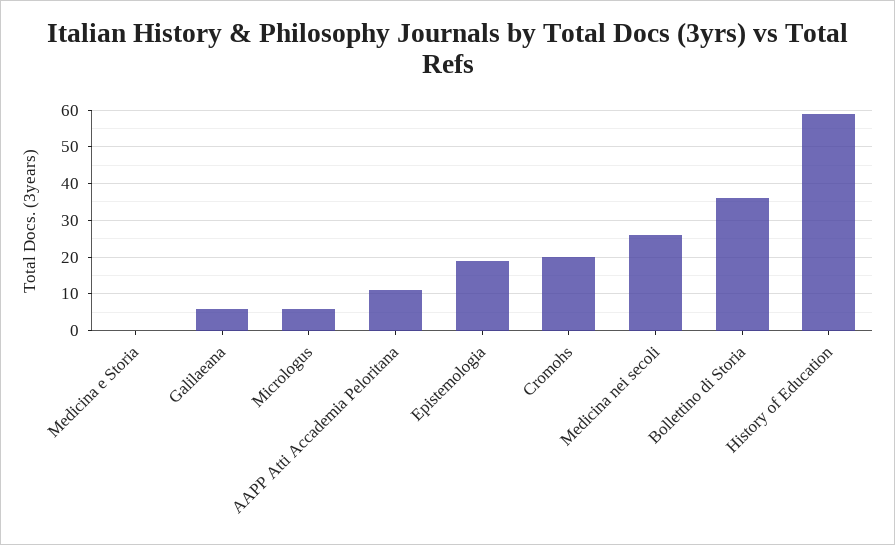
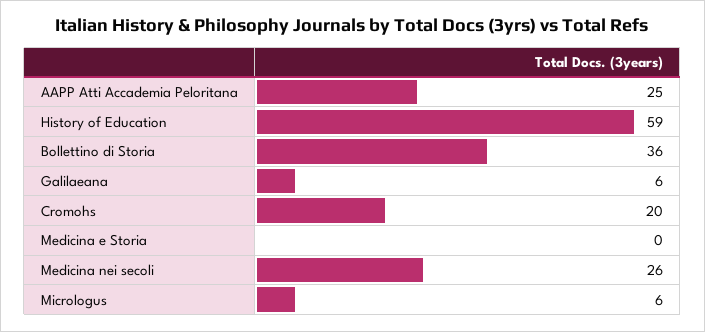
  {
    "Medicina e Storia": 0,
    "Galilaeana": 6,
    "Micrologus": 6,
-   "AAPP Atti Accademia Peloritana": 10,
+   "AAPP Atti Accademia Peloritana": 25,
-   "Epistemologia": 20,
    "Cromohs": 20,
    "Medicina nei secoli": 26,
    "Bollettino di Storia": 36,
    "History of Education": 59
  }

